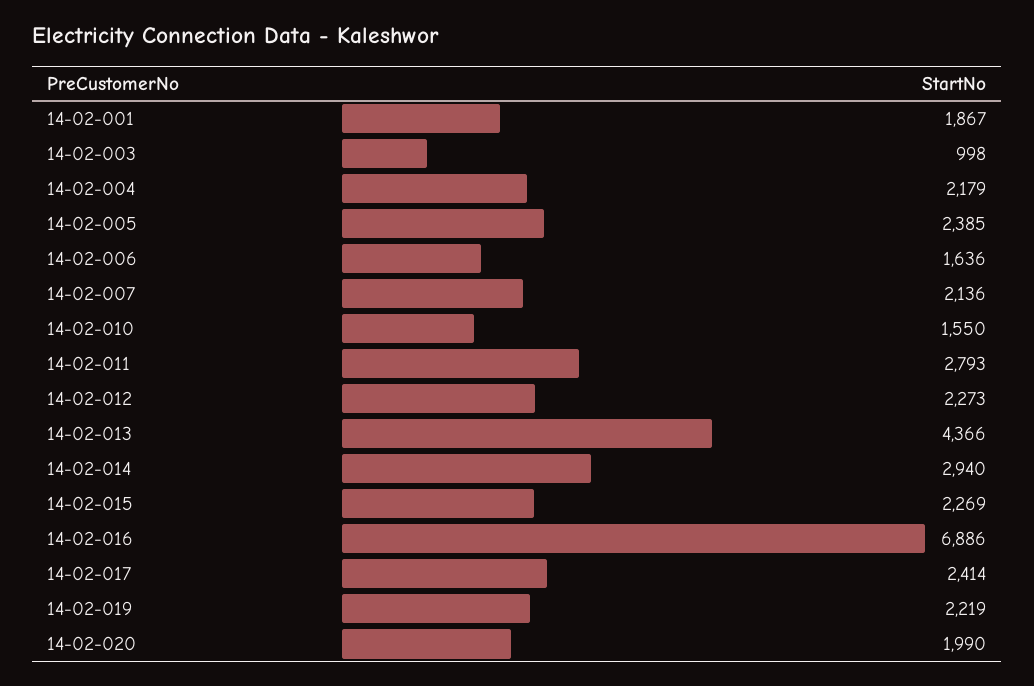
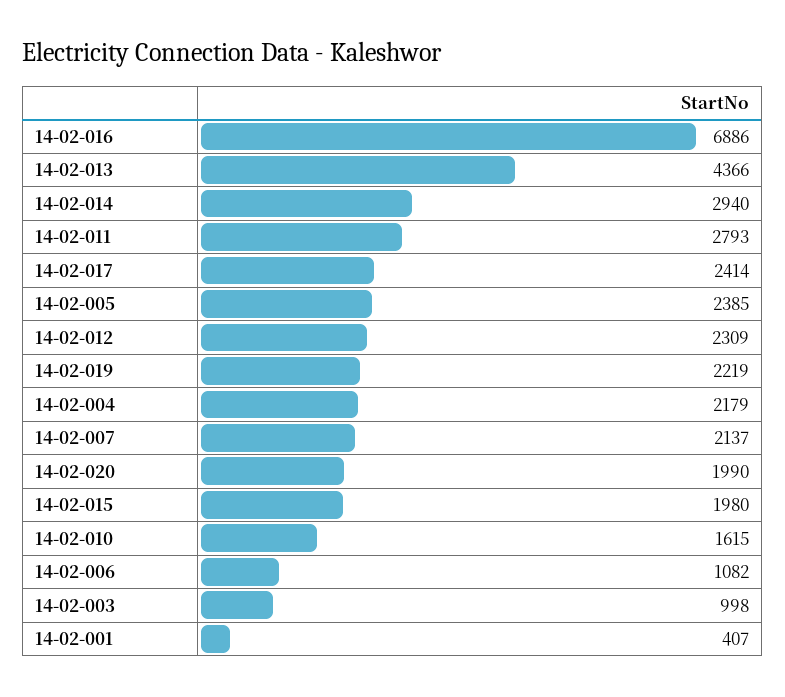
  {
-   "14-02-001": 1867,
+   "14-02-001": 407,
    "14-02-003": 998,
    "14-02-004": 2179,
    "14-02-005": 2385,
-   "14-02-006": 1636,
+   "14-02-006": 1082,
-   "14-02-007": 2136,
+   "14-02-007": 2137,
-   "14-02-010": 1550,
+   "14-02-010": 1615,
    "14-02-011": 2793,
-   "14-02-012": 2273,
+   "14-02-012": 2309,
    "14-02-013": 4366,
    "14-02-014": 2940,
-   "14-02-015": 2269,
+   "14-02-015": 1980,
    "14-02-016": 6886,
    "14-02-017": 2414,
    "14-02-019": 2219,
    "14-02-020": 1990
  }

